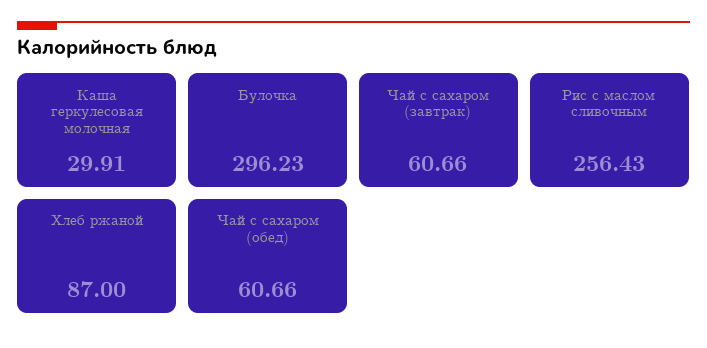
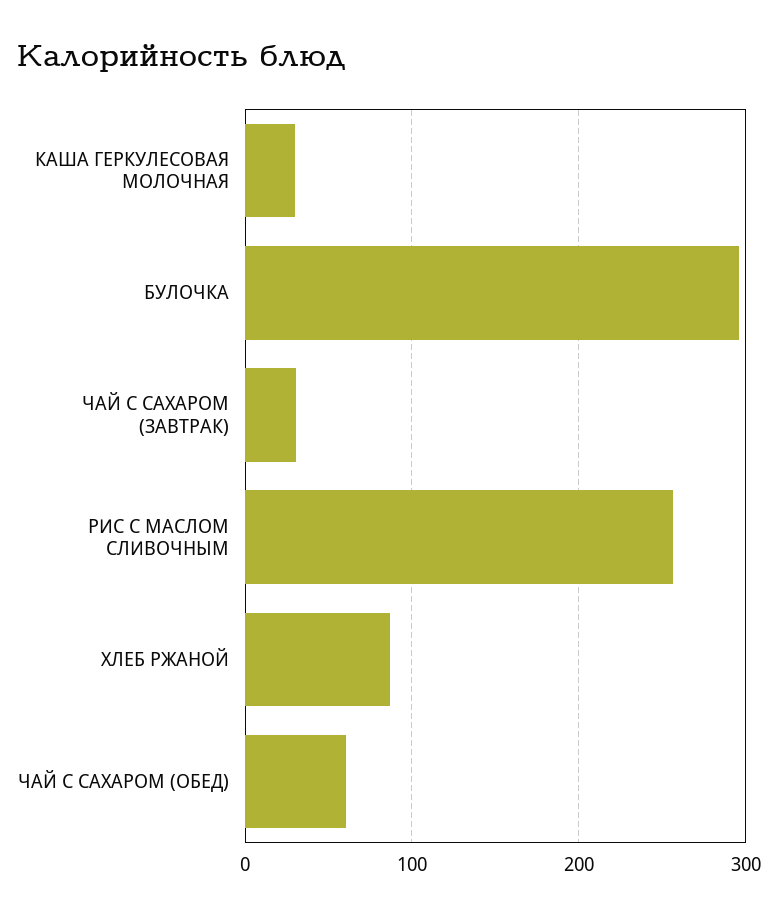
  {
    "Каша геркулесовая молочная": 29.91,
    "Булочка": 296.23,
-   "Чай с сахаром (завтрак)": 60.66,
+   "Чай с сахаром (завтрак)": 30,
    "Рис с маслом сливочным": 256.43,
    "Хлеб ржаной": 87,
    "Чай с сахаром (обед)": 60.66
  }

